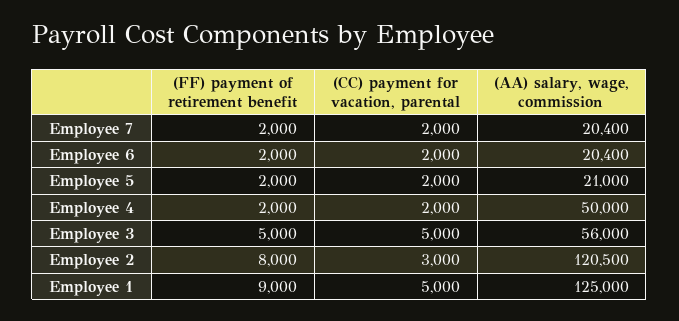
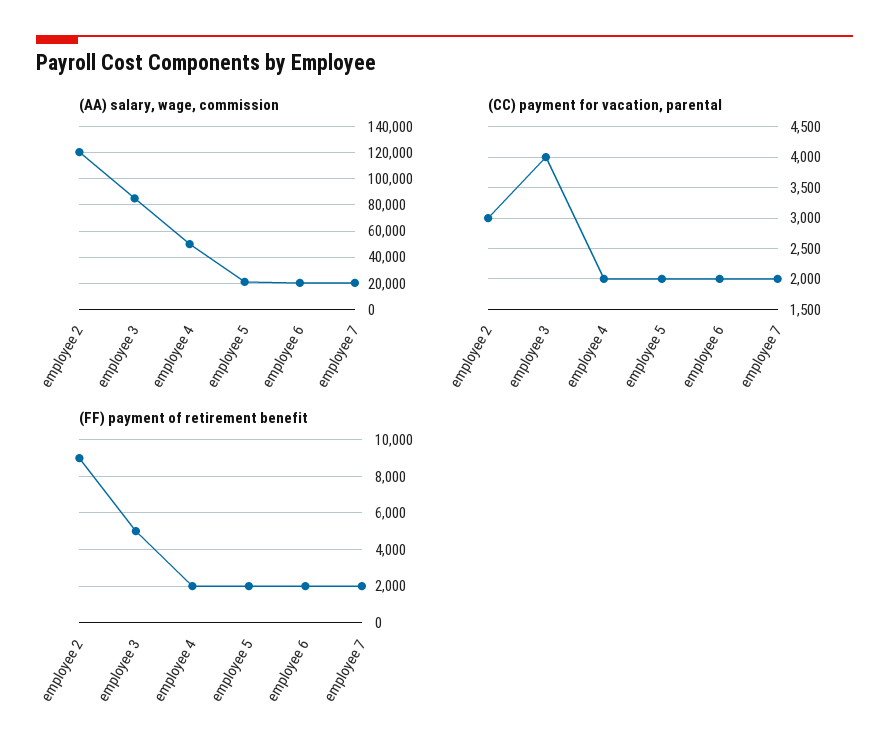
  {
    "(FF) payment of retirement benefit": {
      "Employee 7": 2000,
      "Employee 6": 2000,
      "Employee 5": 2000,
      "Employee 4": 2000,
      "Employee 3": 5000,
-     "Employee 2": 8000,
+     "Employee 2": 9000
-     "Employee 1": 9000
    },
    "(CC) payment for vacation, parental": {
      "Employee 7": 2000,
      "Employee 6": 2000,
      "Employee 5": 2000,
      "Employee 4": 2000,
-     "Employee 3": 5000,
+     "Employee 3": 4000,
-     "Employee 2": 3000,
+     "Employee 2": 3000
-     "Employee 1": 5000
    },
    "(AA) salary, wage, commission": {
      "Employee 7": 20400,
      "Employee 6": 20400,
      "Employee 5": 21000,
      "Employee 4": 50000,
-     "Employee 3": 56000,
+     "Employee 3": 85000,
-     "Employee 2": 120500,
+     "Employee 2": 120500
-     "Employee 1": 125000
    }
  }

